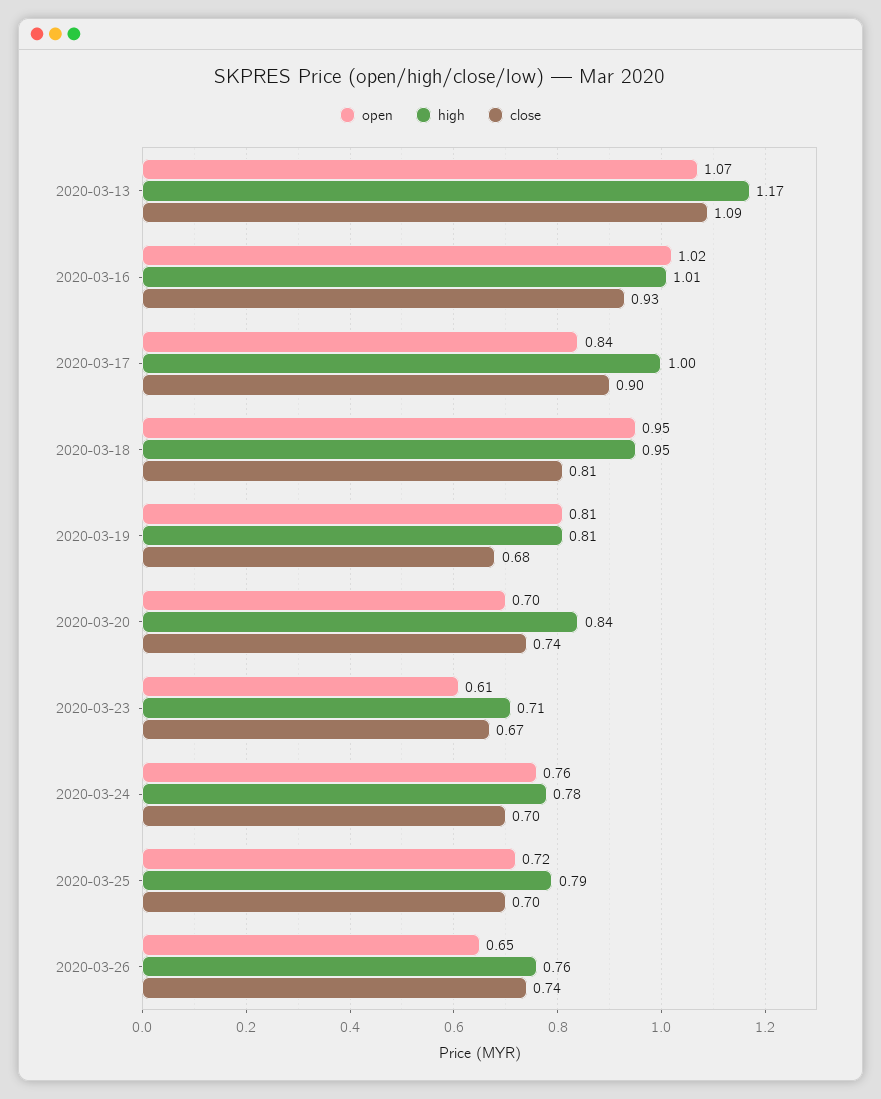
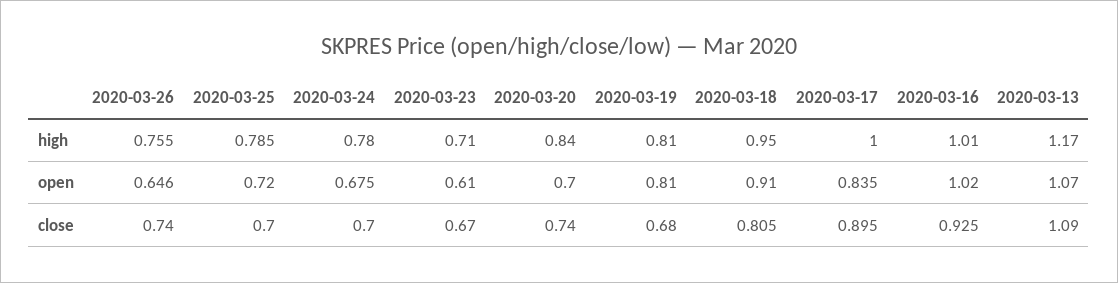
  {
    "open": {
      "2020-03-13": 1.07,
      "2020-03-16": 1.02,
      "2020-03-17": 0.835,
-     "2020-03-18": 0.95,
+     "2020-03-18": 0.91,
      "2020-03-19": 0.81,
      "2020-03-20": 0.7,
      "2020-03-23": 0.61,
-     "2020-03-24": 0.76,
+     "2020-03-24": 0.675,
      "2020-03-25": 0.72,
      "2020-03-26": 0.646
    },
    "high": {
      "2020-03-13": 1.17,
      "2020-03-16": 1.01,
      "2020-03-17": 1,
      "2020-03-18": 0.95,
      "2020-03-19": 0.81,
      "2020-03-20": 0.84,
      "2020-03-23": 0.71,
      "2020-03-24": 0.78,
      "2020-03-25": 0.785,
      "2020-03-26": 0.755
    },
    "close": {
      "2020-03-13": 1.09,
      "2020-03-16": 0.925,
      "2020-03-17": 0.895,
      "2020-03-18": 0.805,
      "2020-03-19": 0.68,
      "2020-03-20": 0.74,
      "2020-03-23": 0.67,
      "2020-03-24": 0.7,
      "2020-03-25": 0.7,
      "2020-03-26": 0.74
    }
  }

